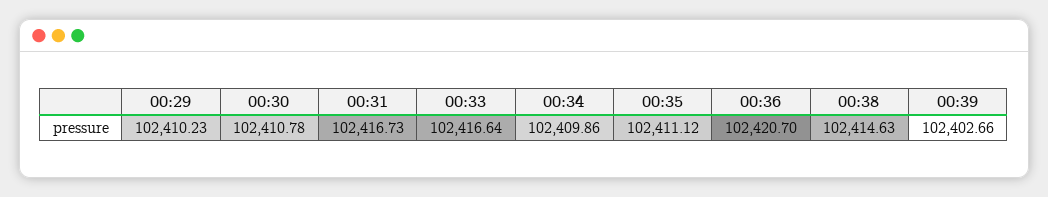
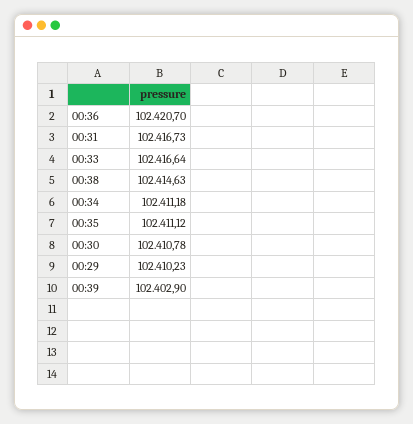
  {
    "00:29": 102410.23,
    "00:30": 102410.78,
    "00:31": 102416.73,
    "00:33": 102416.64,
-   "00:34": 102409.86,
+   "00:34": 102411.18,
    "00:35": 102411.12,
    "00:36": 102420.7,
    "00:38": 102414.63,
-   "00:39": 102402.66
+   "00:39": 102402.9
  }

